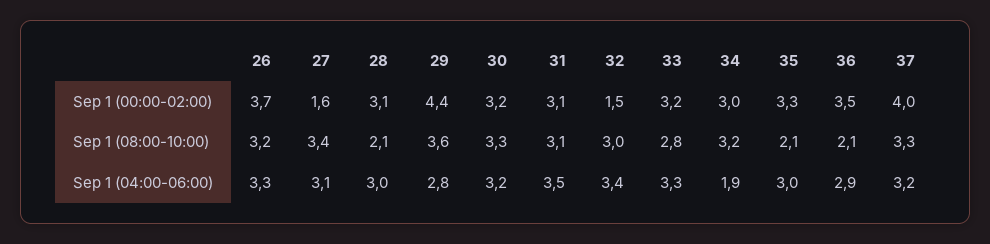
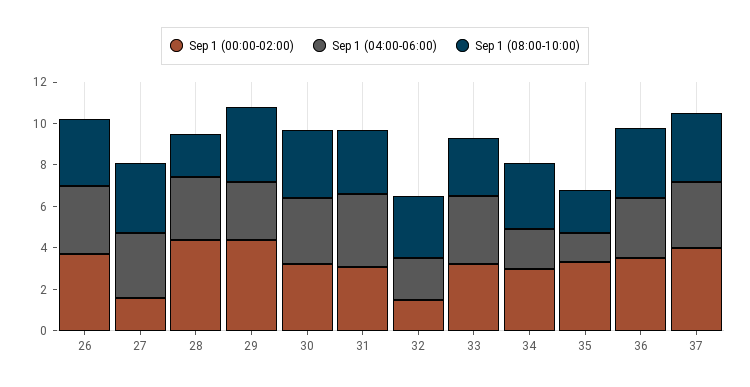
  {
    "Sep 1 (00:00-02:00)": {
      "26": 3.7,
      "27": 1.6,
-     "28": 3.1,
+     "28": 4.5,
      "29": 4.4,
      "30": 3.2,
      "31": 3.1,
      "32": 1.5,
      "33": 3.2,
      "34": 3,
      "35": 3.3,
      "36": 3.5,
      "37": 4
    },
    "Sep 1 (08:00-10:00)": {
      "26": 3.2,
      "27": 3.4,
      "28": 2.1,
      "29": 3.6,
      "30": 3.3,
      "31": 3.1,
      "32": 3,
      "33": 2.8,
      "34": 3.2,
      "35": 2.1,
-     "36": 2.1,
+     "36": 3.5,
      "37": 3.3
    },
    "Sep 1 (04:00-06:00)": {
      "26": 3.3,
      "27": 3.1,
      "28": 3,
      "29": 2.8,
      "30": 3.2,
      "31": 3.5,
-     "32": 3.4,
+     "32": 2,
      "33": 3.3,
      "34": 1.9,
-     "35": 3,
+     "35": 1.5,
      "36": 2.9,
      "37": 3.2
    }
  }

